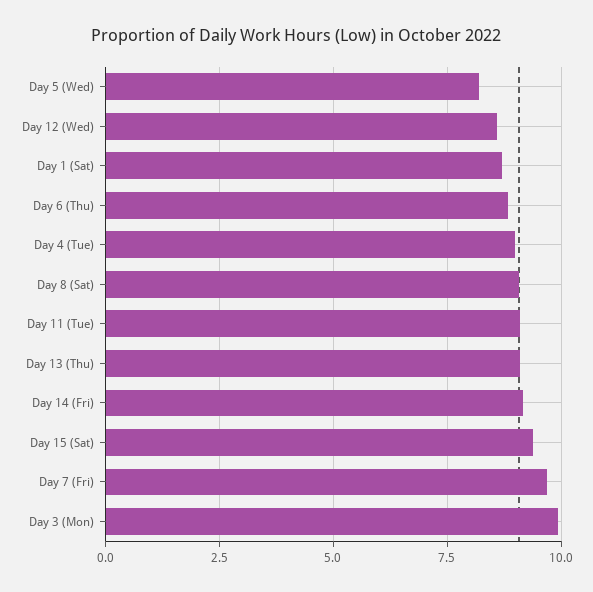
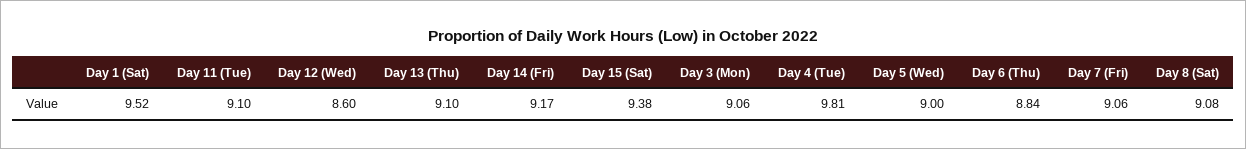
  {
-   "Day 5 (Wed)": 8.25,
+   "Day 5 (Wed)": 9,
    "Day 12 (Wed)": 8.6,
-   "Day 1 (Sat)": 8.75,
+   "Day 1 (Sat)": 9.52,
    "Day 6 (Thu)": 8.84,
-   "Day 4 (Tue)": 9,
+   "Day 4 (Tue)": 9.81,
    "Day 8 (Sat)": 9.08,
    "Day 11 (Tue)": 9.1,
    "Day 13 (Thu)": 9.1,
    "Day 14 (Fri)": 9.17,
    "Day 15 (Sat)": 9.38,
-   "Day 7 (Fri)": 9.75,
+   "Day 7 (Fri)": 9.06,
-   "Day 3 (Mon)": 10
+   "Day 3 (Mon)": 9.06
  }

